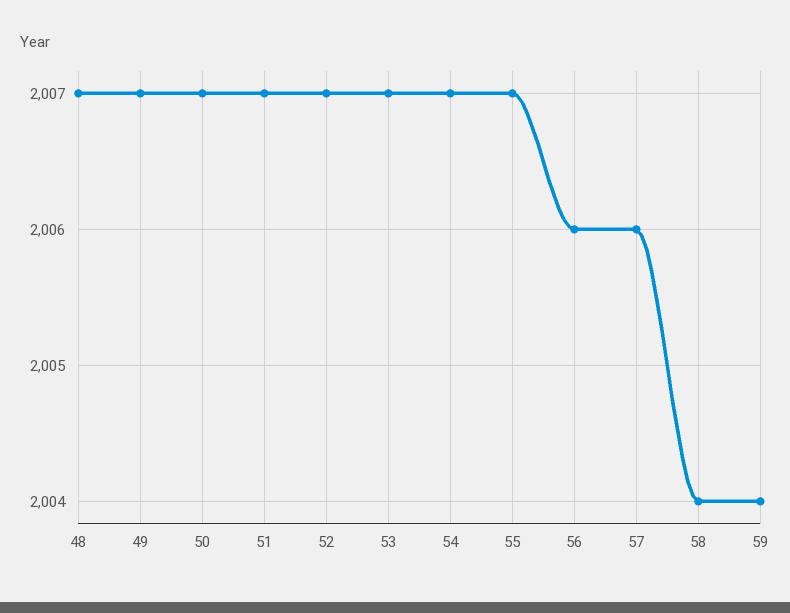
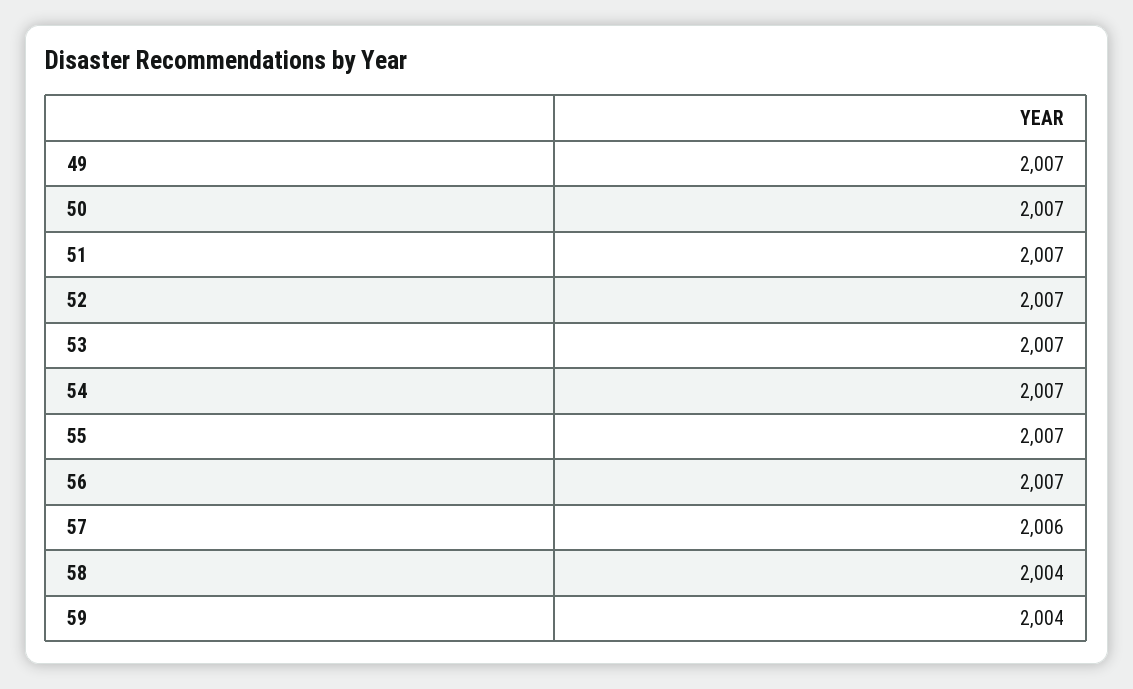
  {
-   "48": 2007,
    "49": 2007,
    "50": 2007,
    "51": 2007,
    "52": 2007,
    "53": 2007,
    "54": 2007,
    "55": 2007,
-   "56": 2006,
+   "56": 2007,
    "57": 2006,
    "58": 2004,
    "59": 2004
  }

